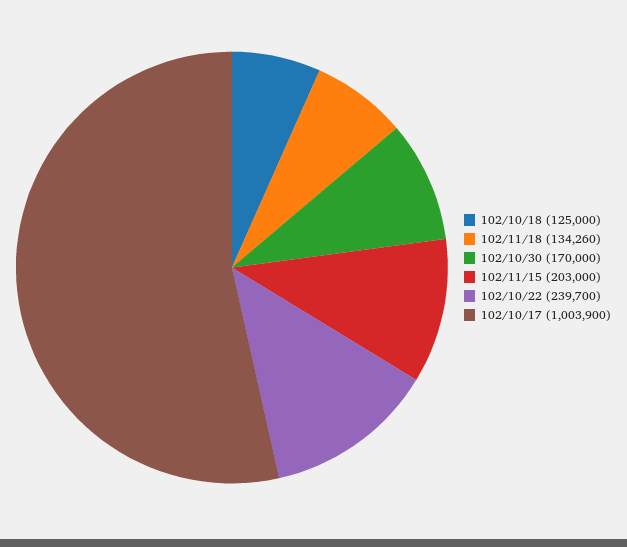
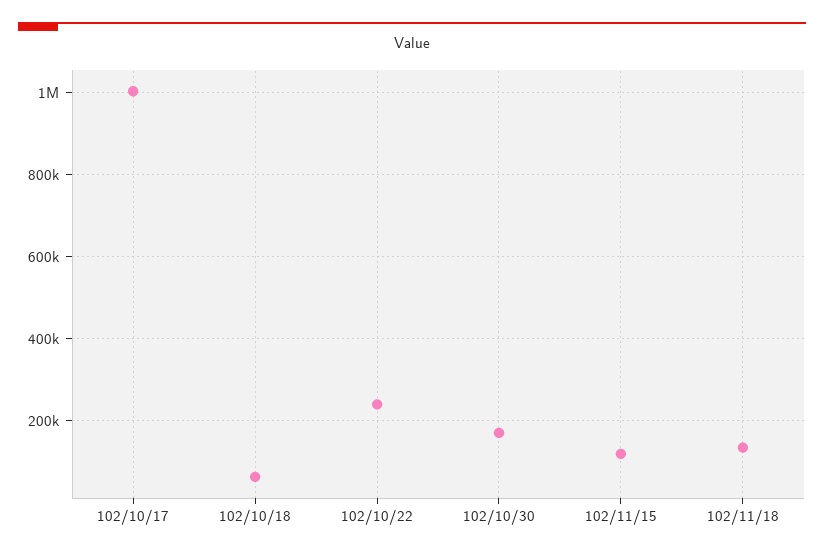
  {
-   "102/10/18": 125000,
+   "102/10/18": 60000,
    "102/11/18": 134260,
    "102/10/30": 170000,
-   "102/11/15": 203000,
+   "102/11/15": 120000,
    "102/10/22": 239700,
    "102/10/17": 1003900
  }

